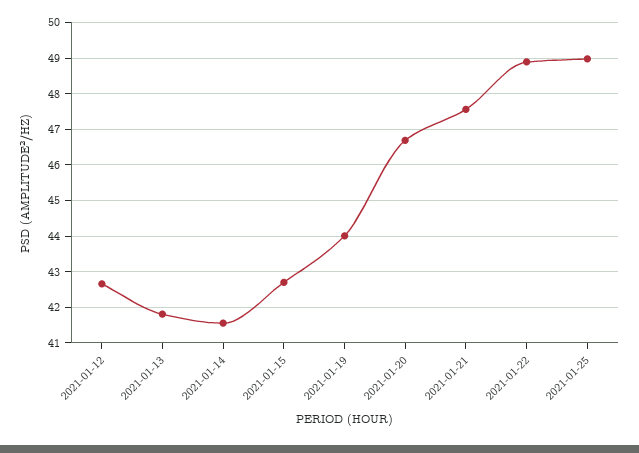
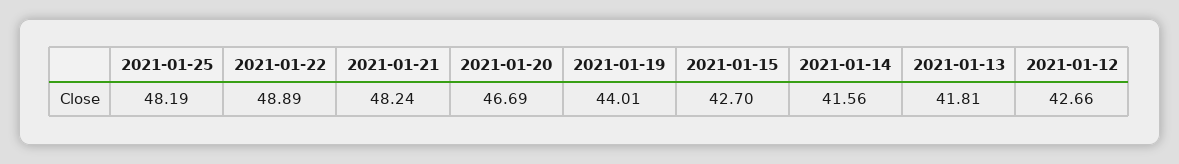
  {
    "2021-01-12": 42.66,
    "2021-01-13": 41.81,
    "2021-01-14": 41.56,
    "2021-01-15": 42.7,
    "2021-01-19": 44.01,
    "2021-01-20": 46.69,
-   "2021-01-21": 47.6,
+   "2021-01-21": 48.24,
    "2021-01-22": 48.89,
-   "2021-01-25": 49
+   "2021-01-25": 48.19
  }

